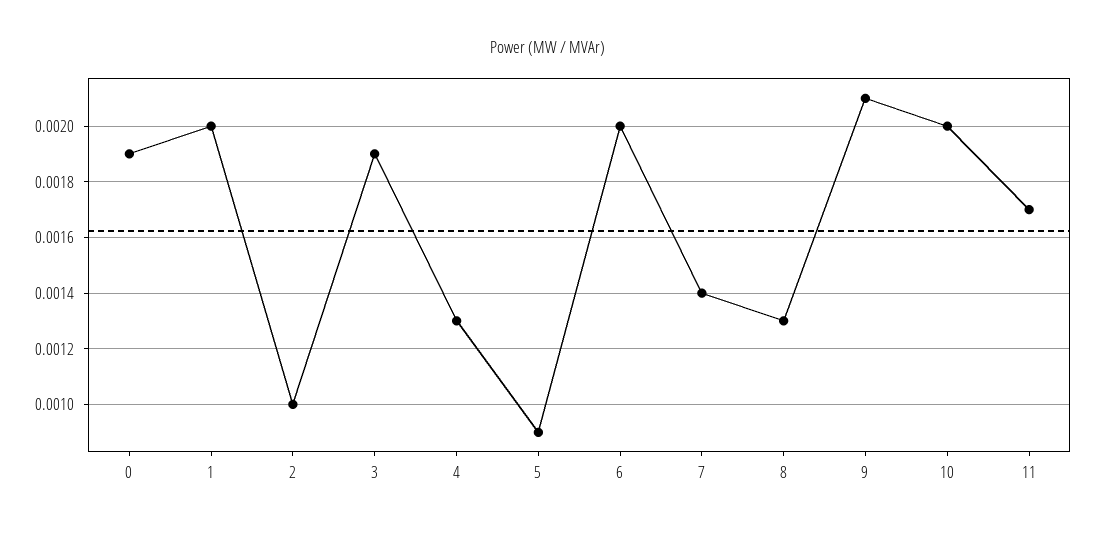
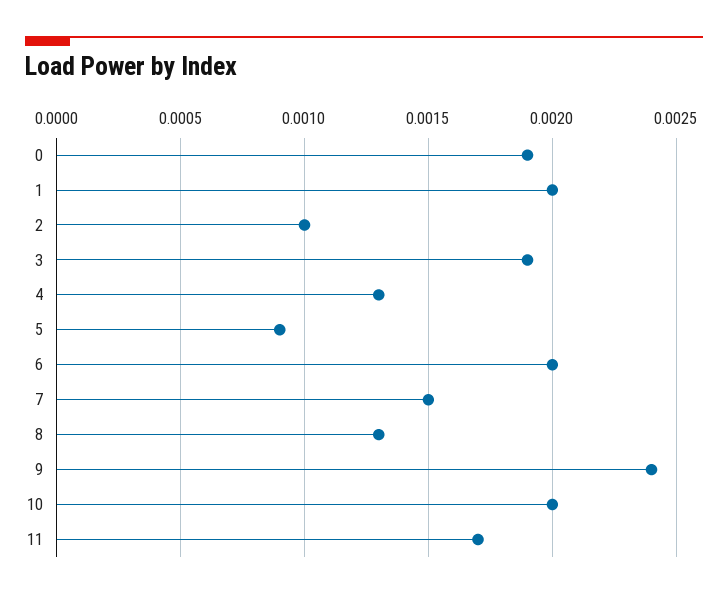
  {
    "0": 0.0019,
    "1": 0.002,
    "2": 0.001,
    "3": 0.0019,
    "4": 0.0013,
    "5": 0.0009,
    "6": 0.002,
-   "7": 0.0014,
+   "7": 0.0015,
    "8": 0.0013,
-   "9": 0.0021,
+   "9": 0.0024,
    "10": 0.002,
    "11": 0.0017
  }

